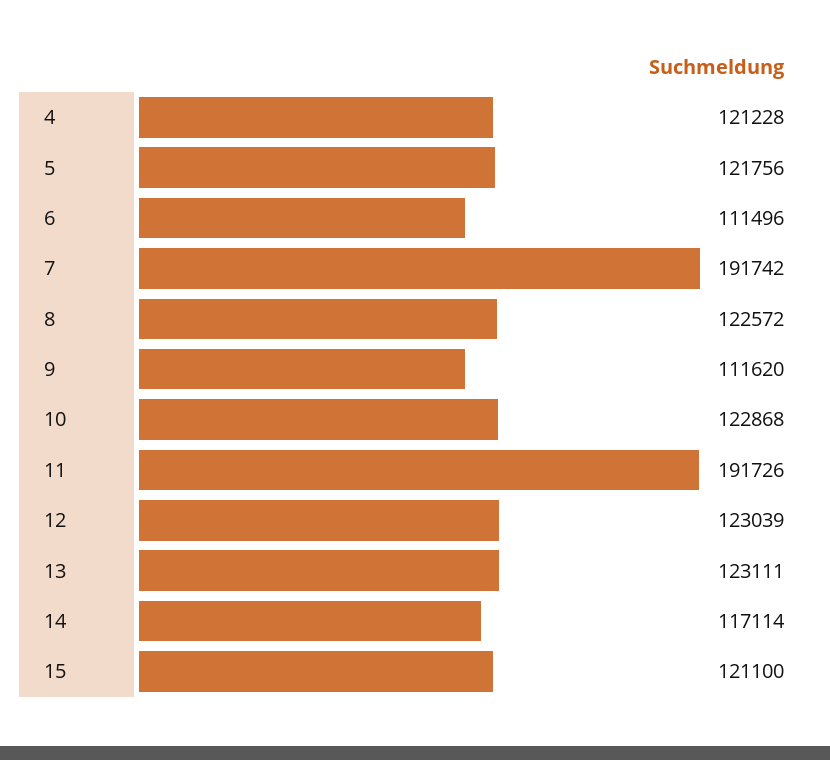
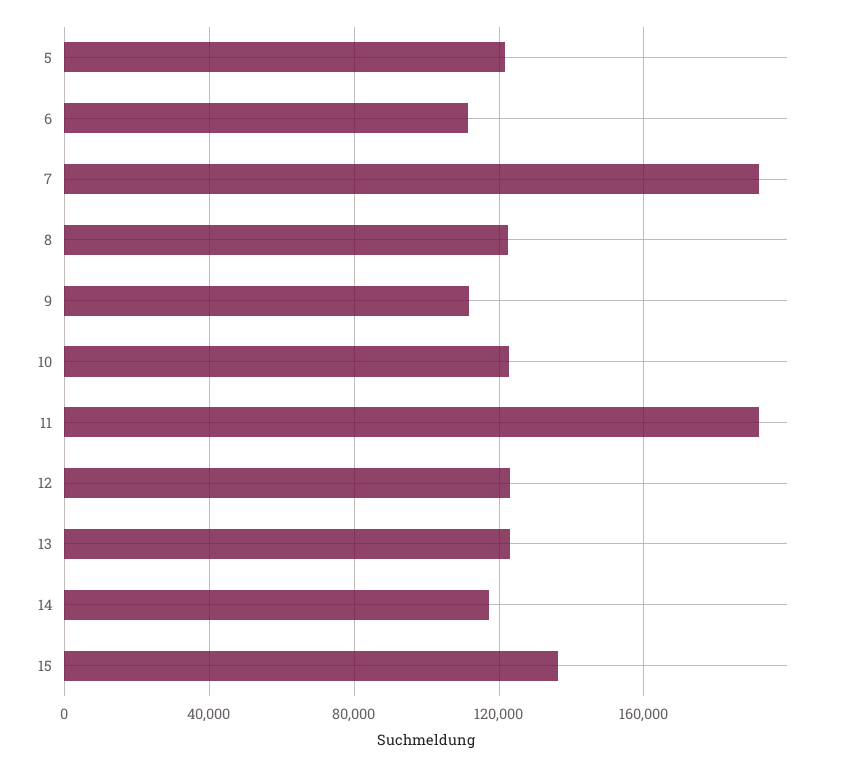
  {
-   "4": 121228,
    "5": 121756,
    "6": 111496,
    "7": 191742,
    "8": 122572,
    "9": 111620,
    "10": 122868,
    "11": 191726,
    "12": 123039,
    "13": 123111,
    "14": 117114,
-   "15": 121100
+   "15": 135000
  }

